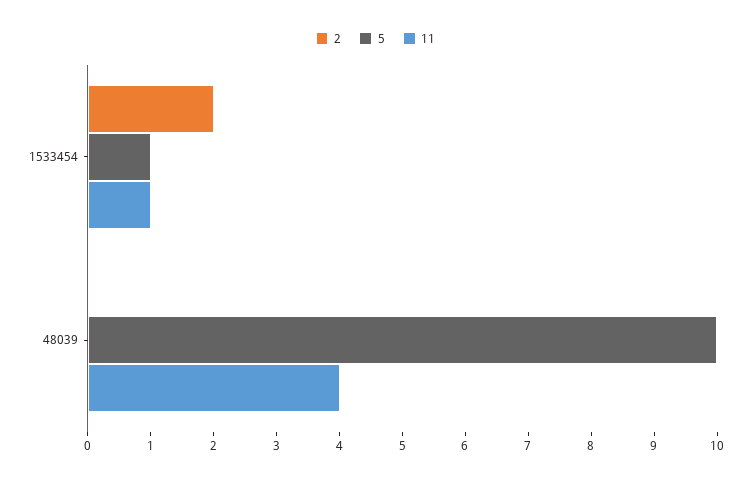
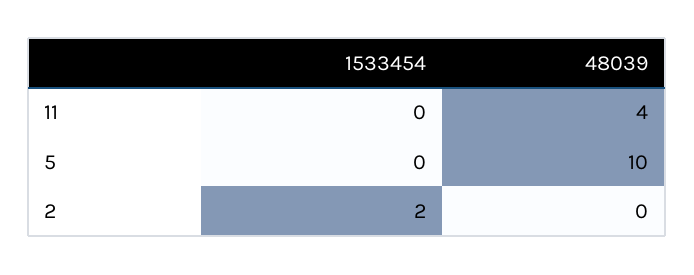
  {
    "2": {
      "1533454": 2,
      "48039": 0
    },
    "5": {
-     "1533454": 1,
+     "1533454": 0,
      "48039": 10
    },
    "11": {
-     "1533454": 1,
+     "1533454": 0,
      "48039": 4
    }
  }

